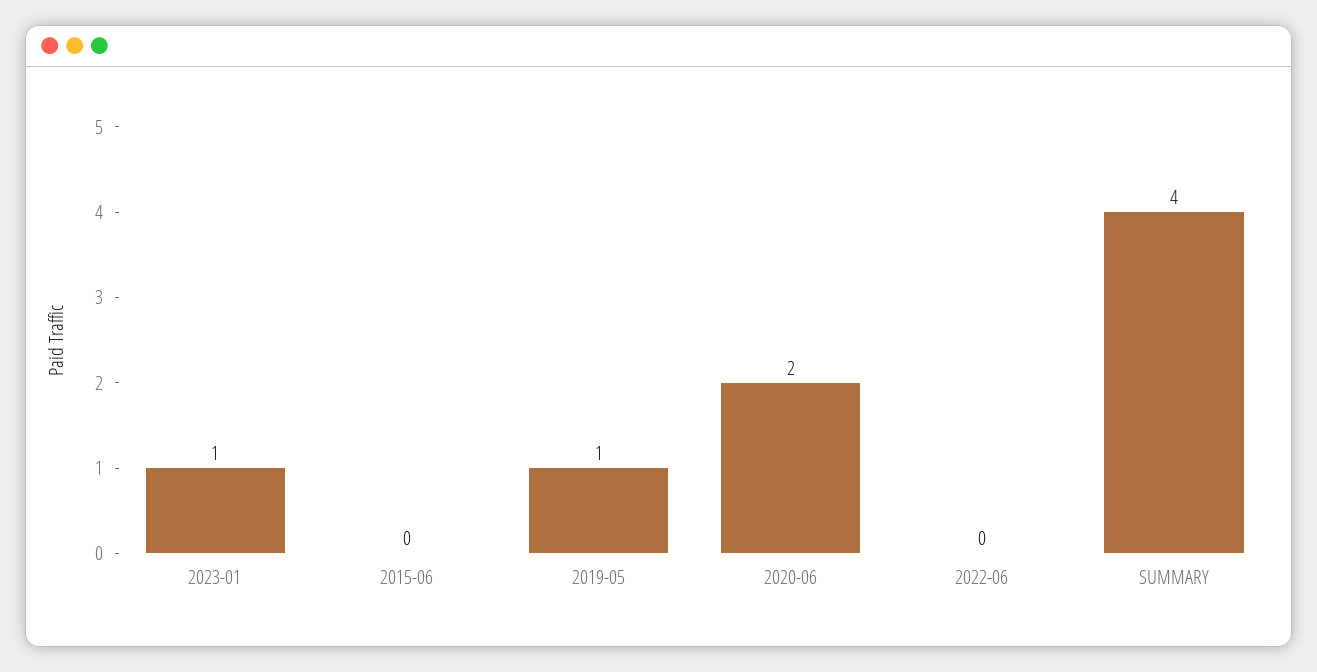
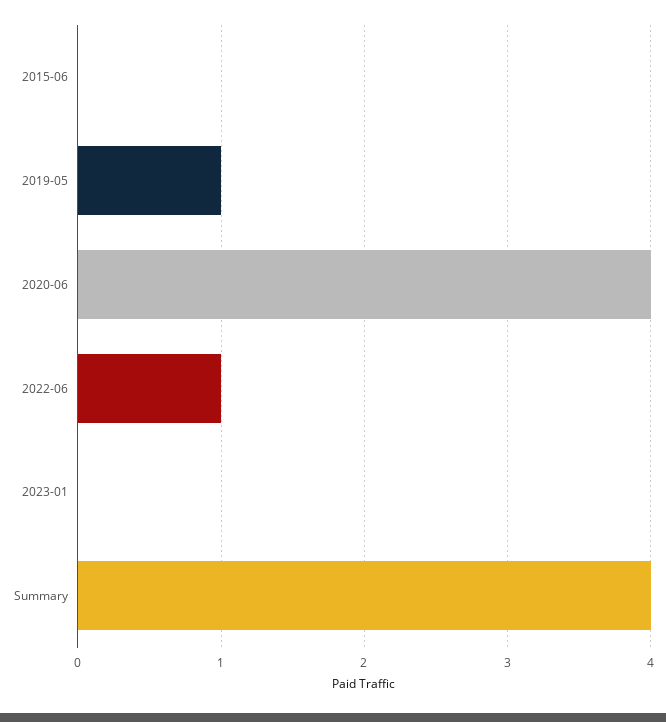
  {
-   "2023-01": 1,
+   "2023-01": 0,
    "2015-06": 0,
    "2019-05": 1,
-   "2020-06": 2,
+   "2020-06": 4,
-   "2022-06": 0,
+   "2022-06": 1,
    "SUMMARY": 4
  }

